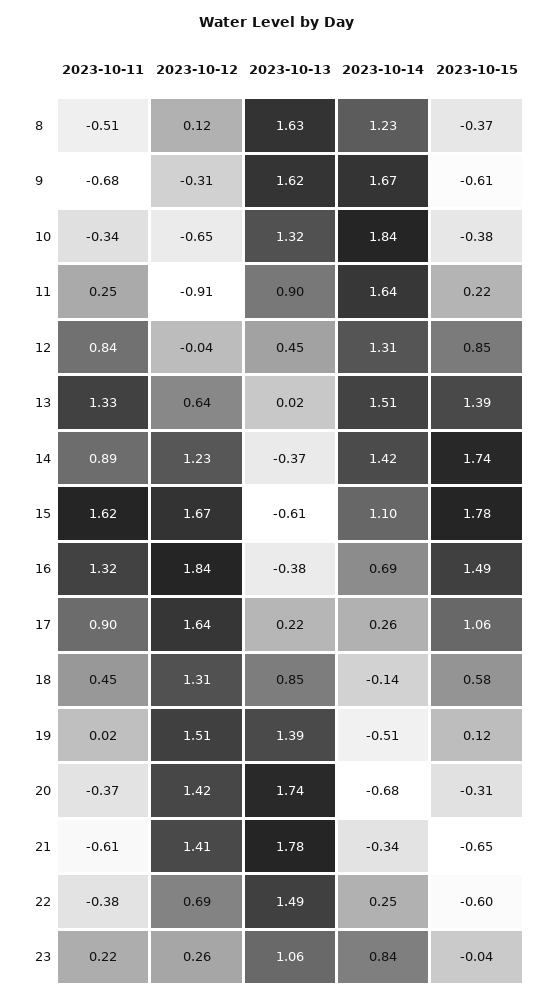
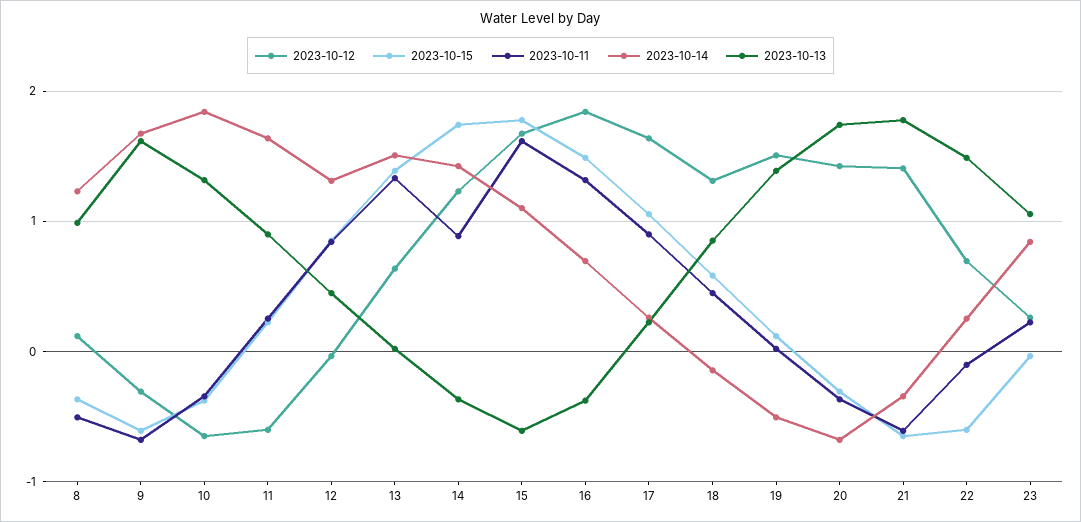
  {
    "2023-10-11": {
      "8": -0.51,
      "9": -0.68,
      "10": -0.34,
      "11": 0.25,
      "12": 0.84,
      "13": 1.33,
      "14": 0.89,
      "15": 1.62,
      "16": 1.32,
      "17": 0.9,
      "18": 0.45,
      "19": 0.02,
      "20": -0.37,
      "21": -0.61,
-     "22": -0.38,
+     "22": -0.1,
      "23": 0.22
    },
    "2023-10-12": {
      "8": 0.12,
      "9": -0.31,
      "10": -0.65,
-     "11": -0.91,
+     "11": -0.6,
      "12": -0.04,
      "13": 0.64,
      "14": 1.23,
      "15": 1.67,
      "16": 1.84,
      "17": 1.64,
      "18": 1.31,
      "19": 1.51,
      "20": 1.42,
      "21": 1.41,
      "22": 0.69,
      "23": 0.26
    },
    "2023-10-13": {
-     "8": 1.63,
+     "8": 1,
      "9": 1.62,
      "10": 1.32,
      "11": 0.9,
      "12": 0.45,
      "13": 0.02,
      "14": -0.37,
      "15": -0.61,
      "16": -0.38,
      "17": 0.22,
      "18": 0.85,
      "19": 1.39,
      "20": 1.74,
      "21": 1.78,
      "22": 1.49,
      "23": 1.06
    },
    "2023-10-14": {
      "8": 1.23,
      "9": 1.67,
      "10": 1.84,
      "11": 1.64,
      "12": 1.31,
      "13": 1.51,
      "14": 1.42,
      "15": 1.1,
      "16": 0.69,
      "17": 0.26,
      "18": -0.14,
      "19": -0.51,
      "20": -0.68,
      "21": -0.34,
      "22": 0.25,
      "23": 0.84
    },
    "2023-10-15": {
      "8": -0.37,
      "9": -0.61,
      "10": -0.38,
      "11": 0.22,
      "12": 0.85,
      "13": 1.39,
      "14": 1.74,
      "15": 1.78,
      "16": 1.49,
      "17": 1.06,
      "18": 0.58,
      "19": 0.12,
      "20": -0.31,
      "21": -0.65,
      "22": -0.6,
      "23": -0.04
    }
  }

